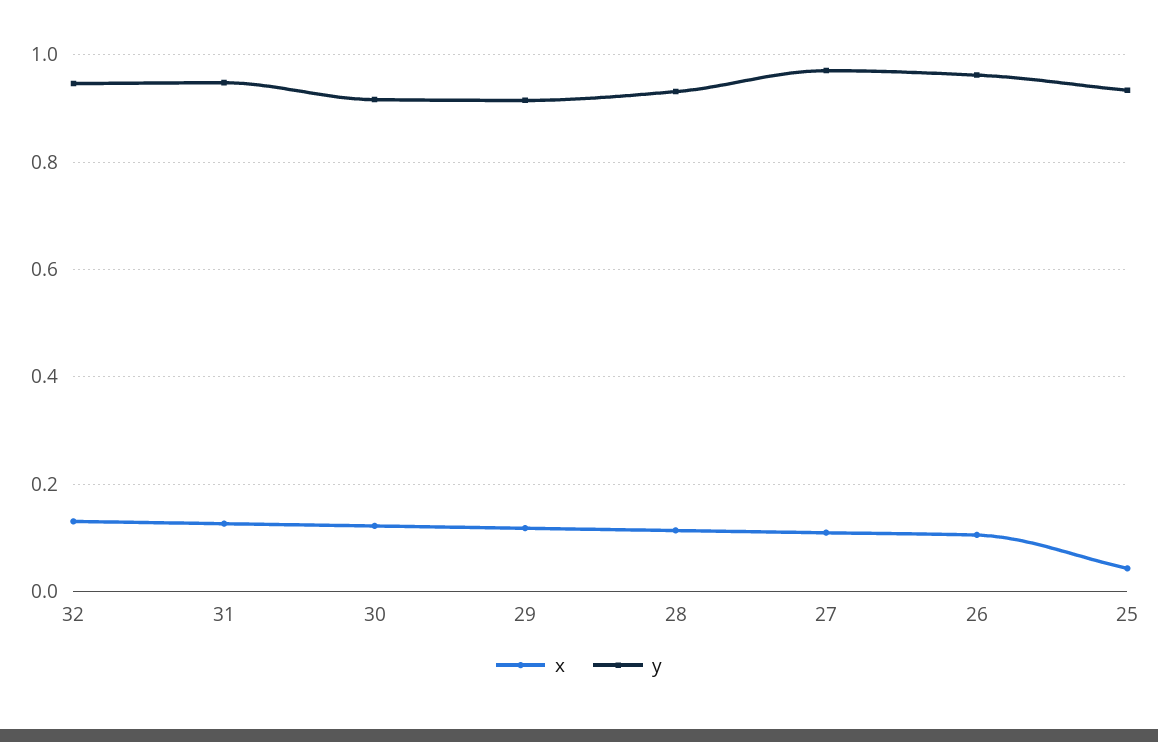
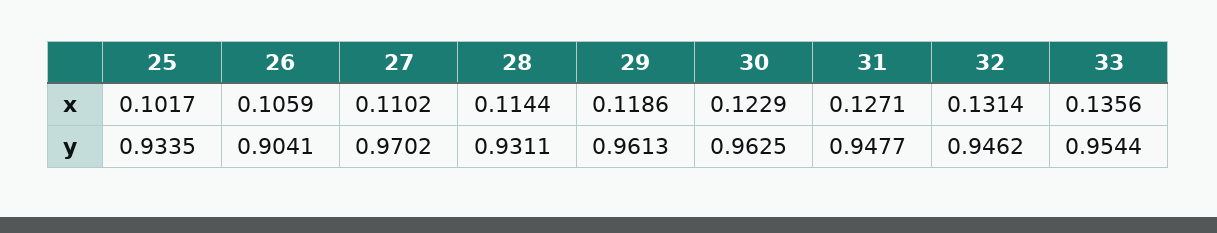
  {
    "x": {
      "32": 0.1314,
      "31": 0.1271,
      "30": 0.1229,
      "29": 0.1186,
      "28": 0.1144,
      "27": 0.1102,
      "26": 0.1059,
-     "25": 0.04
+     "25": 0.1017,
+     "33": 0.1356
    },
    "y": {
      "32": 0.9462,
      "31": 0.9477,
-     "30": 0.92,
+     "30": 0.9625,
-     "29": 0.92,
+     "29": 0.9613,
      "28": 0.9311,
      "27": 0.9702,
-     "26": 0.96,
+     "26": 0.9041,
-     "25": 0.9335
+     "25": 0.9335,
+     "33": 0.9544
    }
  }

